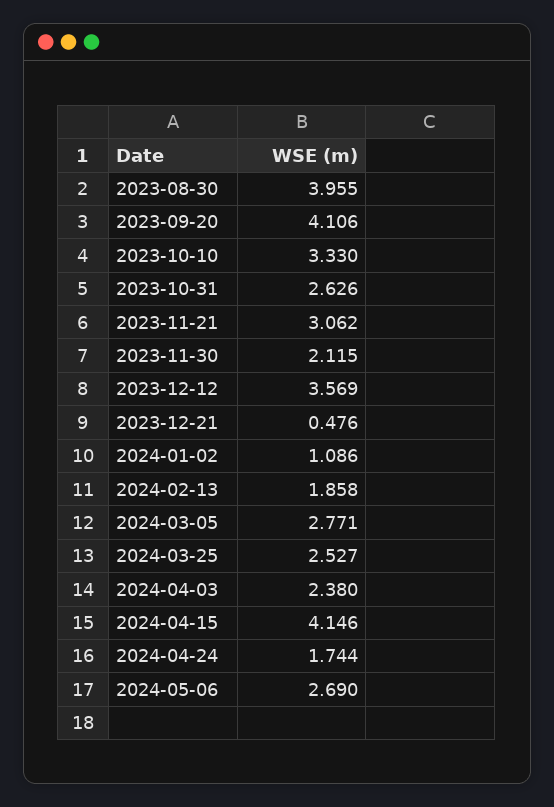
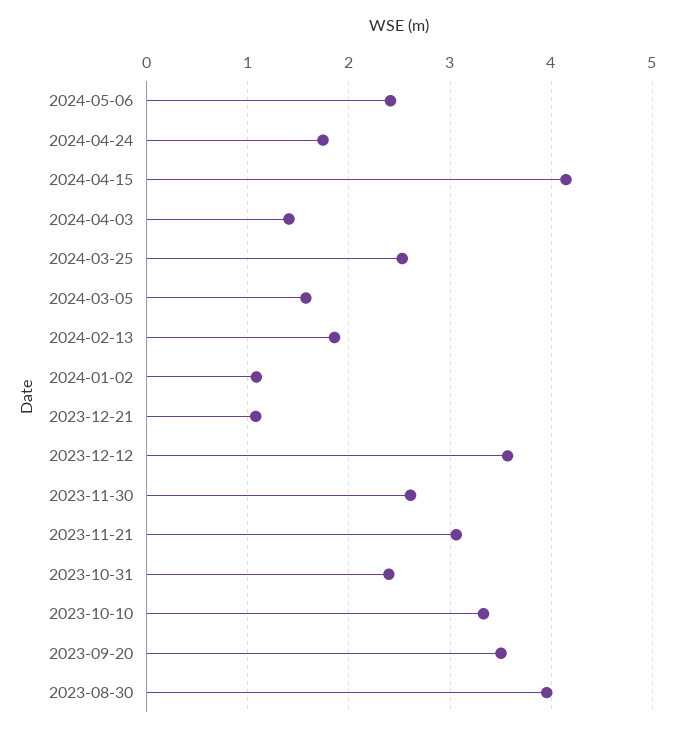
  {
    "2023-08-30": 3.955,
-   "2023-09-20": 4.106,
+   "2023-09-20": 3.5,
    "2023-10-10": 3.33,
-   "2023-10-31": 2.626,
+   "2023-10-31": 2.4,
    "2023-11-21": 3.062,
-   "2023-11-30": 2.115,
+   "2023-11-30": 2.6,
    "2023-12-12": 3.569,
-   "2023-12-21": 0.476,
+   "2023-12-21": 1.1,
    "2024-01-02": 1.086,
    "2024-02-13": 1.858,
-   "2024-03-05": 2.771,
+   "2024-03-05": 1.6,
    "2024-03-25": 2.527,
-   "2024-04-03": 2.38,
+   "2024-04-03": 1.4,
    "2024-04-15": 4.146,
    "2024-04-24": 1.744,
-   "2024-05-06": 2.69
+   "2024-05-06": 2.4
  }

